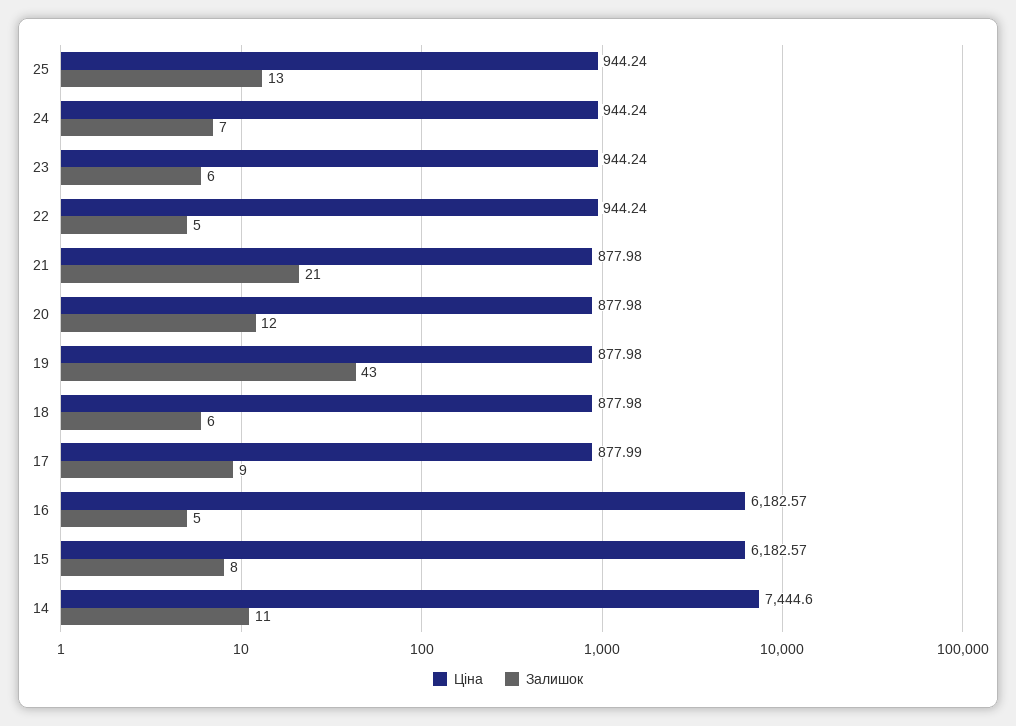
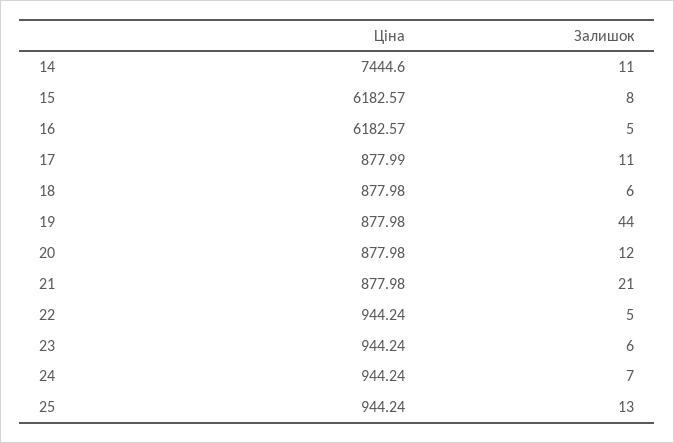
  {
    "Ціна": {
      "25": 944.24,
      "24": 944.24,
      "23": 944.24,
      "22": 944.24,
      "21": 877.98,
      "20": 877.98,
      "19": 877.98,
      "18": 877.98,
      "17": 877.99,
      "16": 6182.57,
      "15": 6182.57,
      "14": 7444.6
    },
    "Залишок": {
      "25": 13,
      "24": 7,
      "23": 6,
      "22": 5,
      "21": 21,
      "20": 12,
-     "19": 43,
+     "19": 44,
      "18": 6,
-     "17": 9,
+     "17": 11,
      "16": 5,
      "15": 8,
      "14": 11
    }
  }

